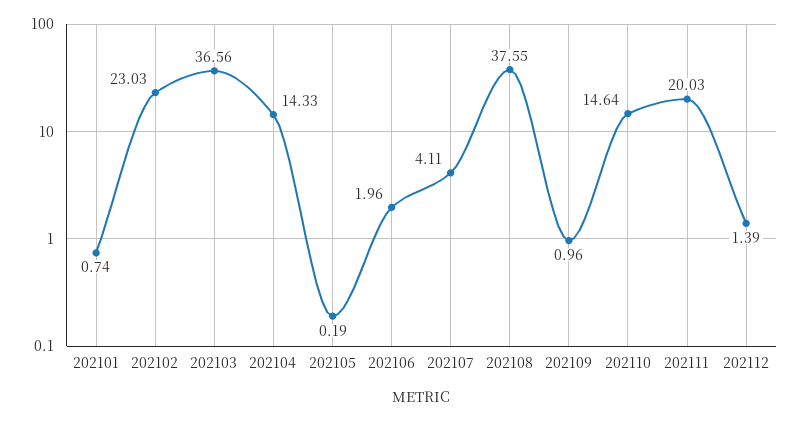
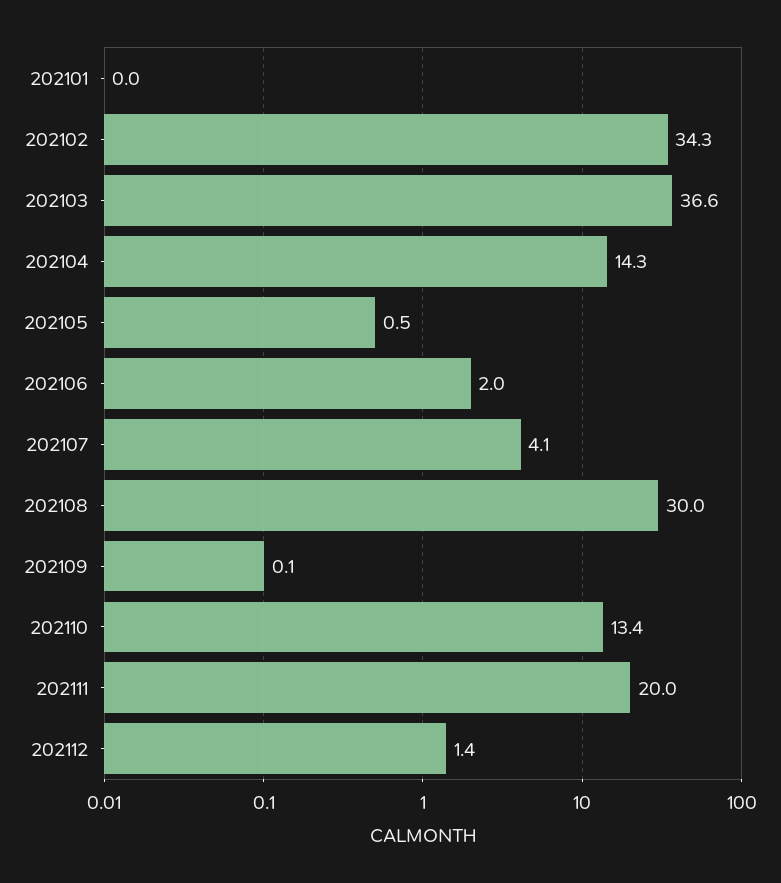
  {
-   "202101": 0.74,
+   "202101": 0,
-   "202102": 23.03,
+   "202102": 34.3,
    "202103": 36.56,
    "202104": 14.33,
-   "202105": 0.19,
+   "202105": 0.5,
    "202106": 1.96,
    "202107": 4.11,
-   "202108": 37.55,
+   "202108": 30,
-   "202109": 0.96,
+   "202109": 0.1,
-   "202110": 14.64,
+   "202110": 13.4,
    "202111": 20.03,
    "202112": 1.39
  }

